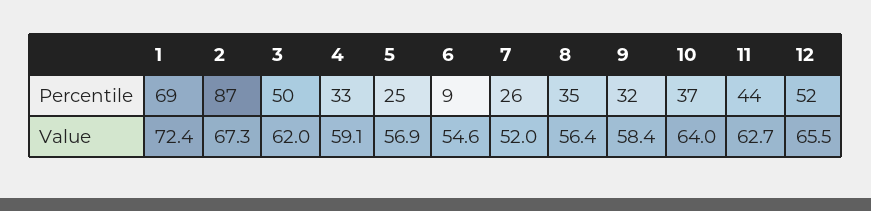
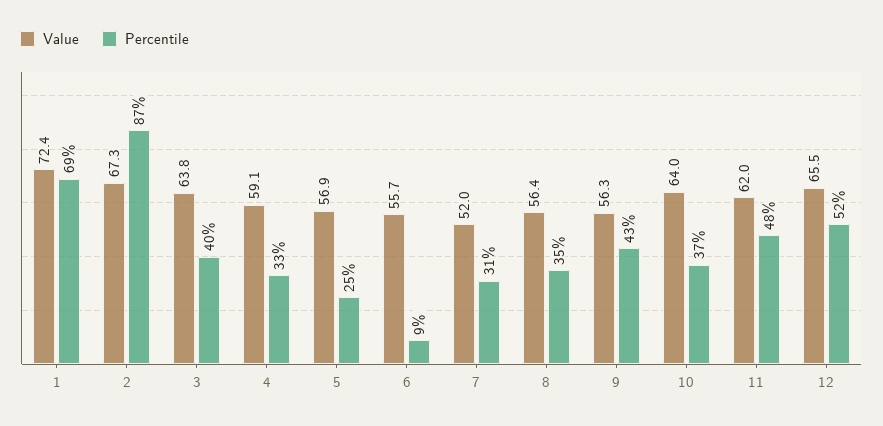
  {
    "Percentile": {
      "1": 69,
      "2": 87,
-     "3": 50,
+     "3": 40,
      "4": 33,
      "5": 25,
      "6": 9,
-     "7": 26,
+     "7": 31,
      "8": 35,
-     "9": 32,
+     "9": 43,
      "10": 37,
-     "11": 44,
+     "11": 48,
      "12": 52
    },
    "Value": {
      "1": 72.4,
      "2": 67.3,
-     "3": 62,
+     "3": 63.8,
      "4": 59.1,
      "5": 56.9,
-     "6": 54.6,
+     "6": 55.7,
      "7": 52,
      "8": 56.4,
-     "9": 58.4,
+     "9": 56.3,
      "10": 64,
-     "11": 62.7,
+     "11": 62,
      "12": 65.5
    }
  }

